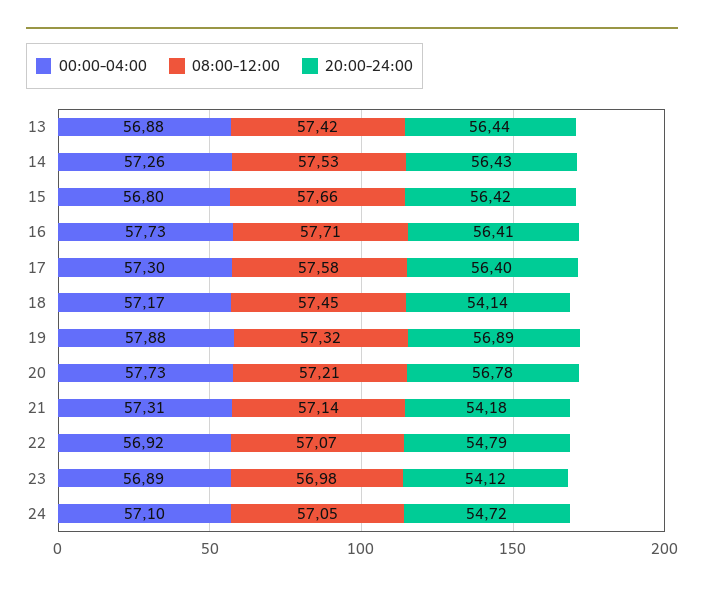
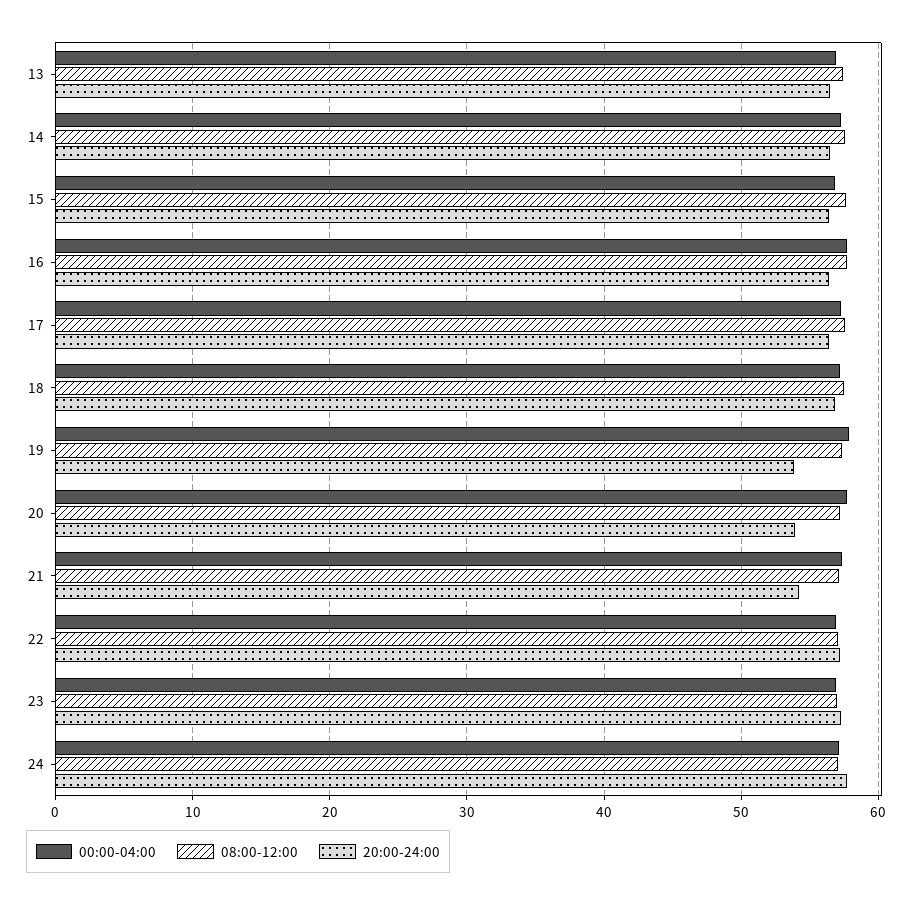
  {
    "00:00-04:00": {
      "13": 56.88,
      "14": 57.26,
      "15": 56.8,
      "16": 57.73,
      "17": 57.3,
      "18": 57.17,
      "19": 57.88,
      "20": 57.73,
      "21": 57.31,
      "22": 56.92,
      "23": 56.89,
      "24": 57.1
    },
    "08:00-12:00": {
      "13": 57.42,
      "14": 57.53,
      "15": 57.66,
      "16": 57.71,
      "17": 57.58,
      "18": 57.45,
      "19": 57.32,
      "20": 57.21,
      "21": 57.14,
      "22": 57.07,
      "23": 56.98,
      "24": 57.05
    },
    "20:00-24:00": {
      "13": 56.44,
      "14": 56.43,
      "15": 56.42,
      "16": 56.41,
      "17": 56.4,
-     "18": 54.14,
+     "18": 57,
-     "19": 56.89,
+     "19": 54,
-     "20": 56.78,
+     "20": 54,
      "21": 54.18,
-     "22": 54.79,
+     "22": 57,
-     "23": 54.12,
+     "23": 57,
-     "24": 54.72
+     "24": 58
    }
  }

